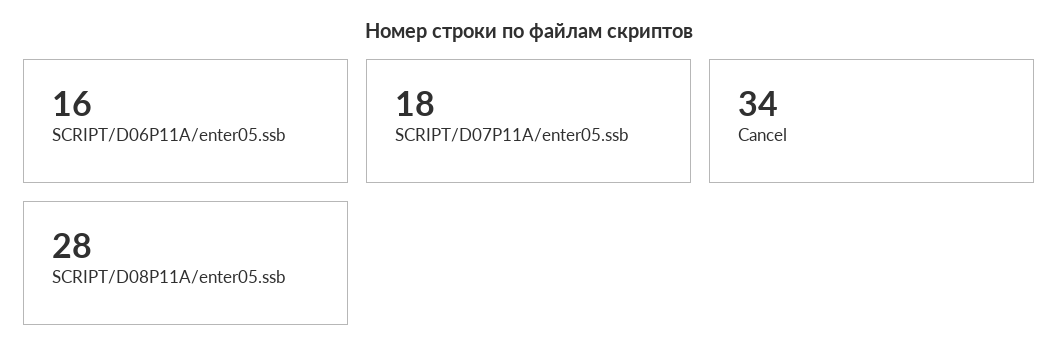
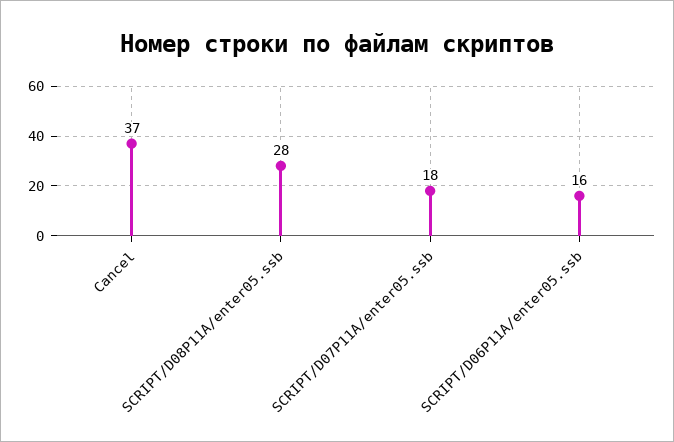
  {
    "SCRIPT/D06P11A/enter05.ssb": 16,
    "SCRIPT/D07P11A/enter05.ssb": 18,
-   "Cancel": 34,
+   "Cancel": 37,
    "SCRIPT/D08P11A/enter05.ssb": 28
  }

